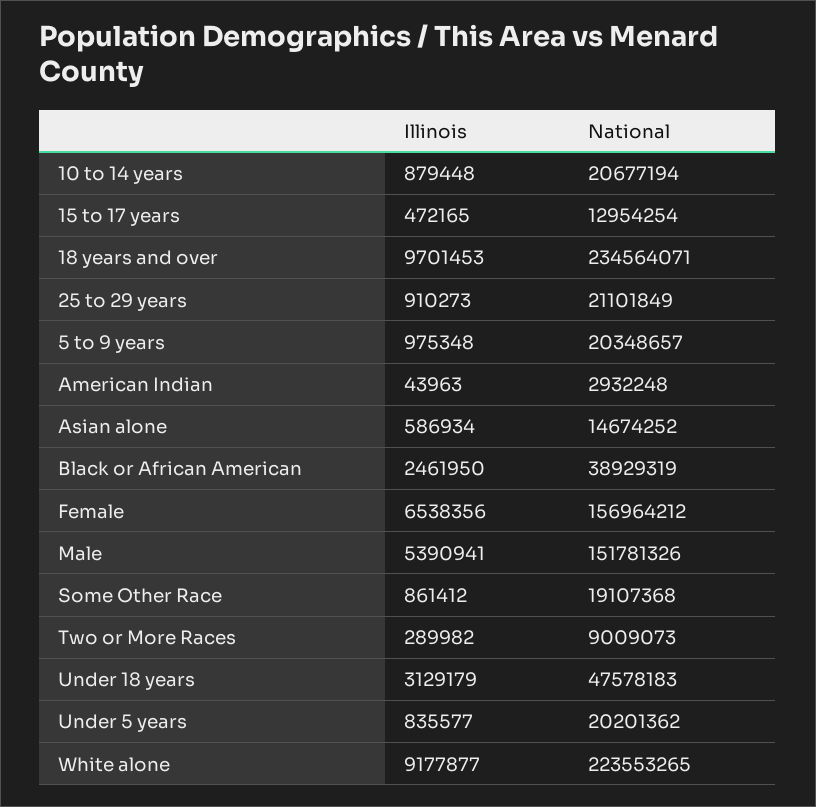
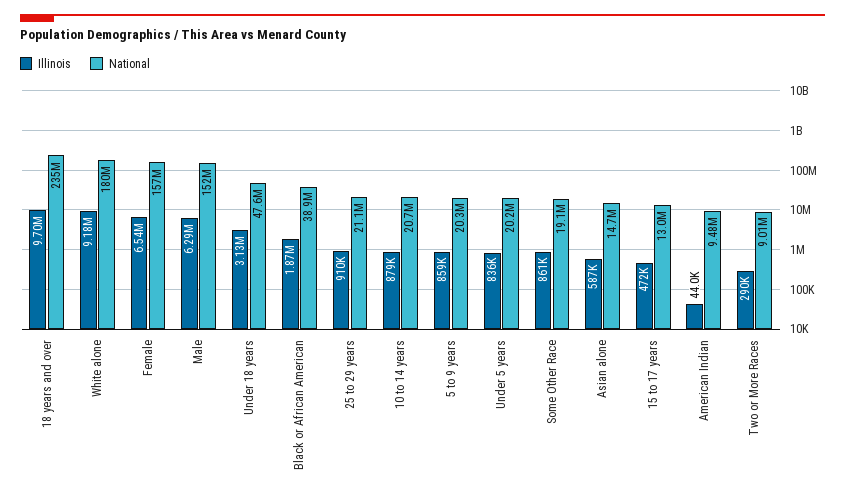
  {
    "Illinois": {
      "10 to 14 years": 879448,
      "15 to 17 years": 472165,
      "18 years and over": 9701453,
      "25 to 29 years": 910273,
-     "5 to 9 years": 975348,
+     "5 to 9 years": 859000,
      "American Indian": 43963,
      "Asian alone": 586934,
-     "Black or African American": 2461950,
+     "Black or African American": 1870000,
      "Female": 6538356,
-     "Male": 5390941,
+     "Male": 6290000,
      "Some Other Race": 861412,
      "Two or More Races": 289982,
      "Under 18 years": 3129179,
      "Under 5 years": 835577,
      "White alone": 9177877
    },
    "National": {
      "10 to 14 years": 20677194,
      "15 to 17 years": 12954254,
      "18 years and over": 234564071,
      "25 to 29 years": 21101849,
      "5 to 9 years": 20348657,
-     "American Indian": 2932248,
+     "American Indian": 9480000,
      "Asian alone": 14674252,
      "Black or African American": 38929319,
      "Female": 156964212,
      "Male": 151781326,
      "Some Other Race": 19107368,
      "Two or More Races": 9009073,
      "Under 18 years": 47578183,
      "Under 5 years": 20201362,
-     "White alone": 223553265
+     "White alone": 180000000
    }
  }

